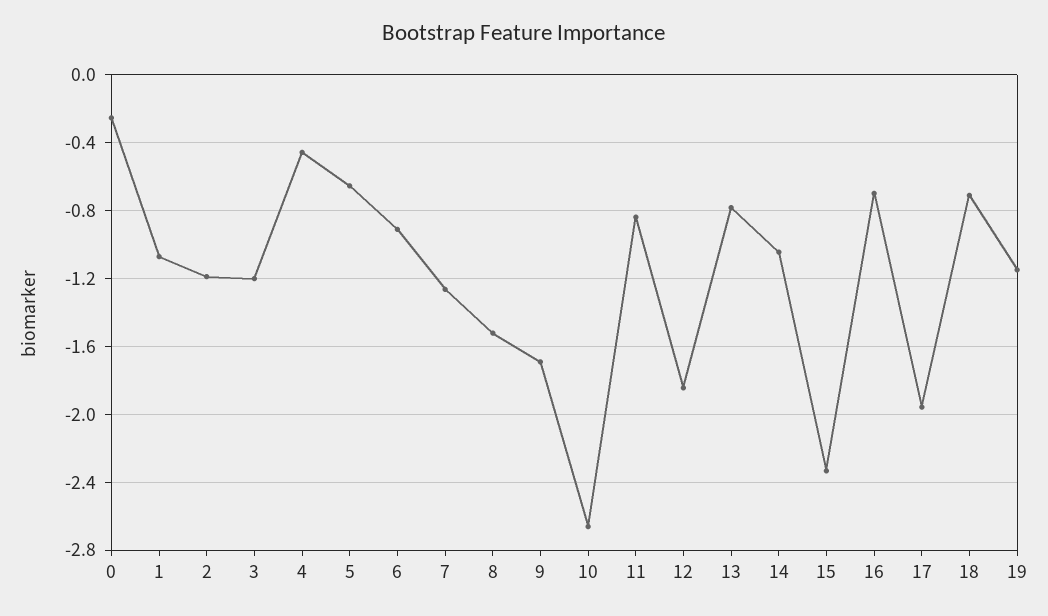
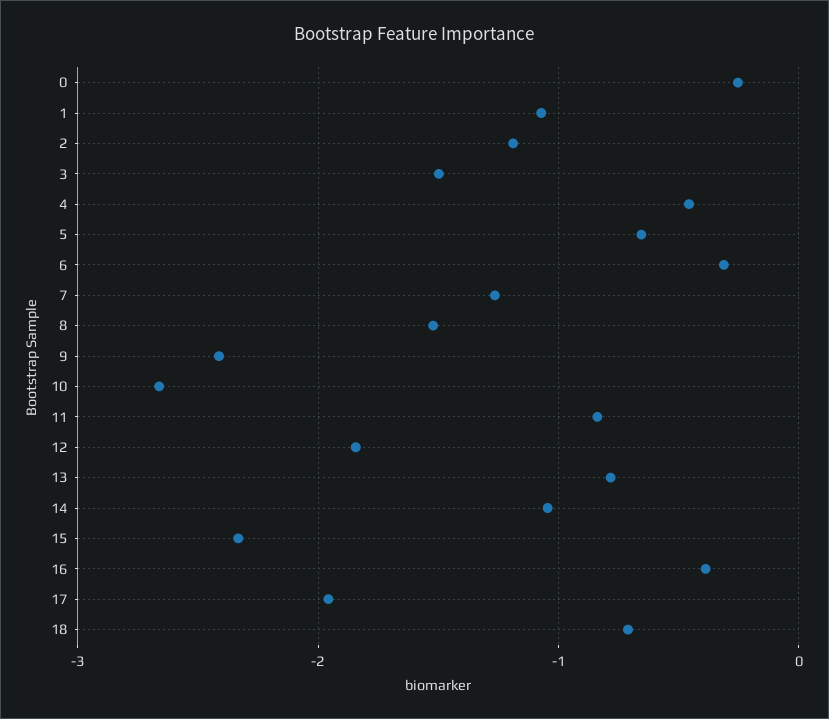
  {
    "0": -0.25,
    "1": -1.05,
    "2": -1.2,
-   "3": -1.2,
+   "3": -1.5,
    "4": -0.45,
    "5": -0.65,
-   "6": -0.9,
+   "6": -0.3,
    "7": -1.25,
    "8": -1.5,
-   "9": -1.7,
+   "9": -2.4,
    "10": -2.65,
    "11": -0.85,
    "12": -1.85,
    "13": -0.8,
    "14": -1.05,
    "15": -2.35,
-   "16": -0.7,
+   "16": -0.4,
    "17": -1.95,
-   "18": -0.7,
+   "18": -0.7
-   "19": -1.15
  }

